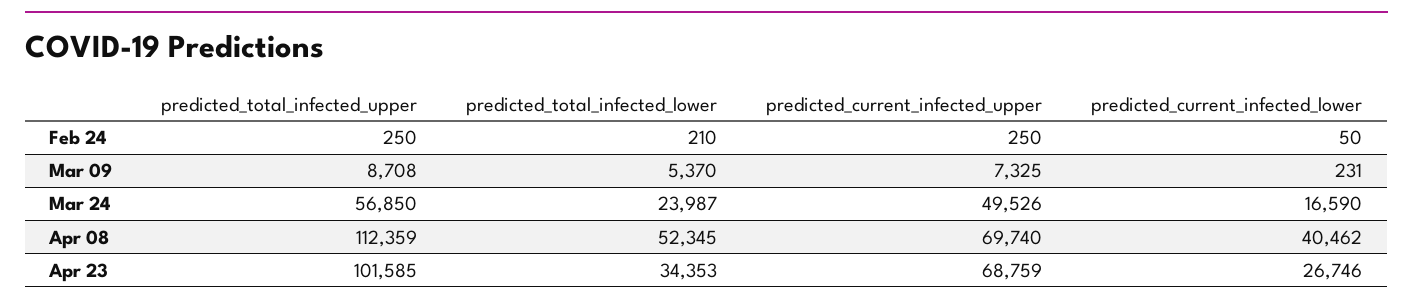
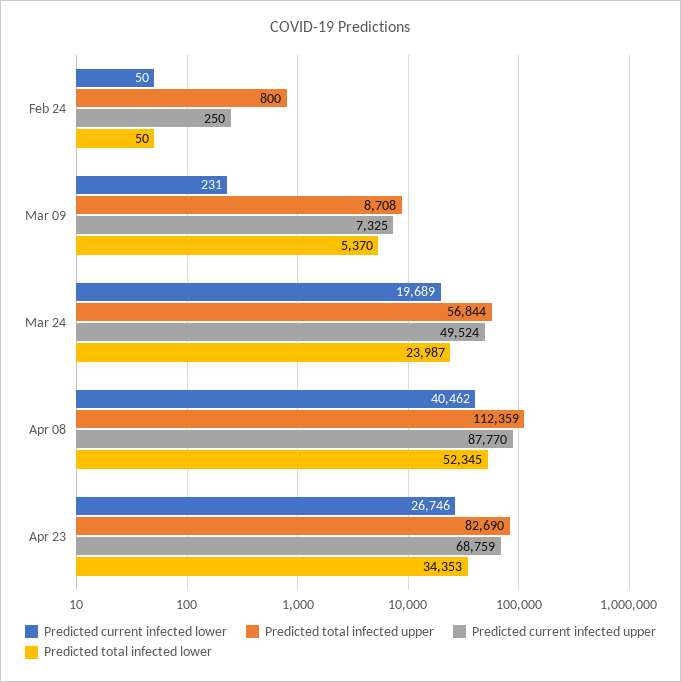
  {
    "predicted_total_infected_upper": {
-     "Feb 24": 250,
+     "Feb 24": 800,
      "Mar 09": 8708,
-     "Mar 24": 56850,
+     "Mar 24": 56844,
      "Apr 08": 112359,
-     "Apr 23": 101585
+     "Apr 23": 82690
    },
    "predicted_total_infected_lower": {
-     "Feb 24": 210,
+     "Feb 24": 50,
      "Mar 09": 5370,
      "Mar 24": 23987,
      "Apr 08": 52345,
      "Apr 23": 34353
    },
    "predicted_current_infected_upper": {
      "Feb 24": 250,
      "Mar 09": 7325,
-     "Mar 24": 49526,
+     "Mar 24": 49524,
-     "Apr 08": 69740,
+     "Apr 08": 87770,
      "Apr 23": 68759
    },
    "predicted_current_infected_lower": {
      "Feb 24": 50,
      "Mar 09": 231,
-     "Mar 24": 16590,
+     "Mar 24": 19689,
      "Apr 08": 40462,
      "Apr 23": 26746
    }
  }

